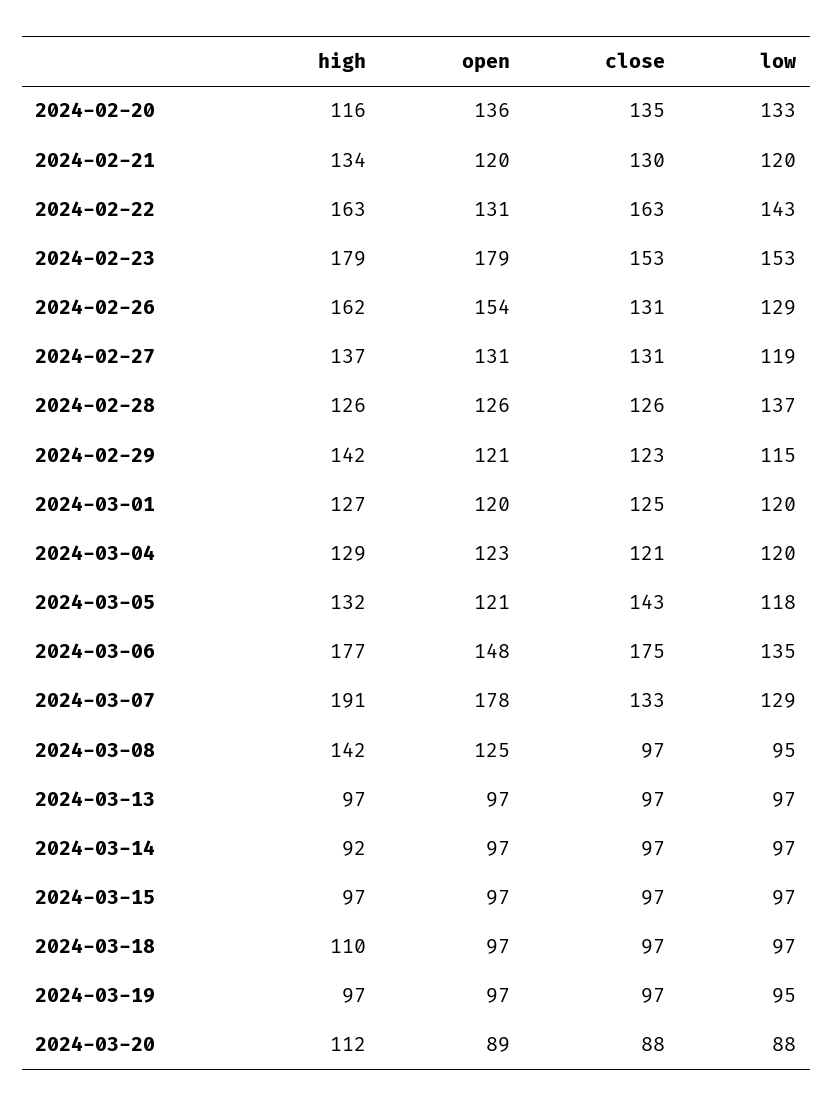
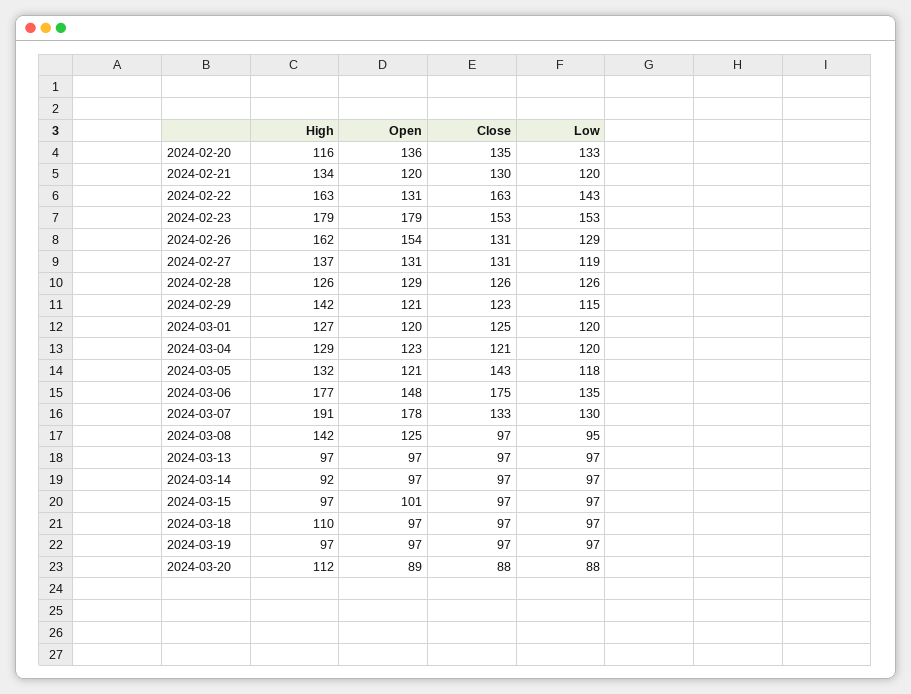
  {
    "high": {
      "2024-02-20": 116,
      "2024-02-21": 134,
      "2024-02-22": 163,
      "2024-02-23": 179,
      "2024-02-26": 162,
      "2024-02-27": 137,
      "2024-02-28": 126,
      "2024-02-29": 142,
      "2024-03-01": 127,
      "2024-03-04": 129,
      "2024-03-05": 132,
      "2024-03-06": 177,
      "2024-03-07": 191,
      "2024-03-08": 142,
      "2024-03-13": 97,
      "2024-03-14": 92,
      "2024-03-15": 97,
      "2024-03-18": 110,
      "2024-03-19": 97,
      "2024-03-20": 112
    },
    "open": {
      "2024-02-20": 136,
      "2024-02-21": 120,
      "2024-02-22": 131,
      "2024-02-23": 179,
      "2024-02-26": 154,
      "2024-02-27": 131,
-     "2024-02-28": 126,
+     "2024-02-28": 129,
      "2024-02-29": 121,
      "2024-03-01": 120,
      "2024-03-04": 123,
      "2024-03-05": 121,
      "2024-03-06": 148,
      "2024-03-07": 178,
      "2024-03-08": 125,
      "2024-03-13": 97,
      "2024-03-14": 97,
-     "2024-03-15": 97,
+     "2024-03-15": 101,
      "2024-03-18": 97,
      "2024-03-19": 97,
      "2024-03-20": 89
    },
    "close": {
      "2024-02-20": 135,
      "2024-02-21": 130,
      "2024-02-22": 163,
      "2024-02-23": 153,
      "2024-02-26": 131,
      "2024-02-27": 131,
      "2024-02-28": 126,
      "2024-02-29": 123,
      "2024-03-01": 125,
      "2024-03-04": 121,
      "2024-03-05": 143,
      "2024-03-06": 175,
      "2024-03-07": 133,
      "2024-03-08": 97,
      "2024-03-13": 97,
      "2024-03-14": 97,
      "2024-03-15": 97,
      "2024-03-18": 97,
      "2024-03-19": 97,
      "2024-03-20": 88
    },
    "low": {
      "2024-02-20": 133,
      "2024-02-21": 120,
      "2024-02-22": 143,
      "2024-02-23": 153,
      "2024-02-26": 129,
      "2024-02-27": 119,
-     "2024-02-28": 137,
+     "2024-02-28": 126,
      "2024-02-29": 115,
      "2024-03-01": 120,
      "2024-03-04": 120,
      "2024-03-05": 118,
      "2024-03-06": 135,
-     "2024-03-07": 129,
+     "2024-03-07": 130,
      "2024-03-08": 95,
      "2024-03-13": 97,
      "2024-03-14": 97,
      "2024-03-15": 97,
      "2024-03-18": 97,
-     "2024-03-19": 95,
+     "2024-03-19": 97,
      "2024-03-20": 88
    }
  }

